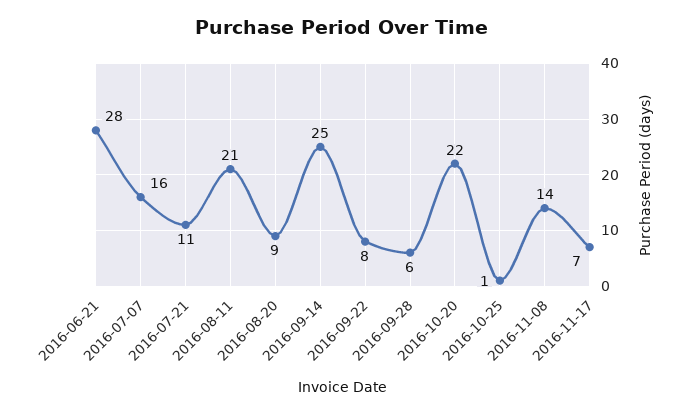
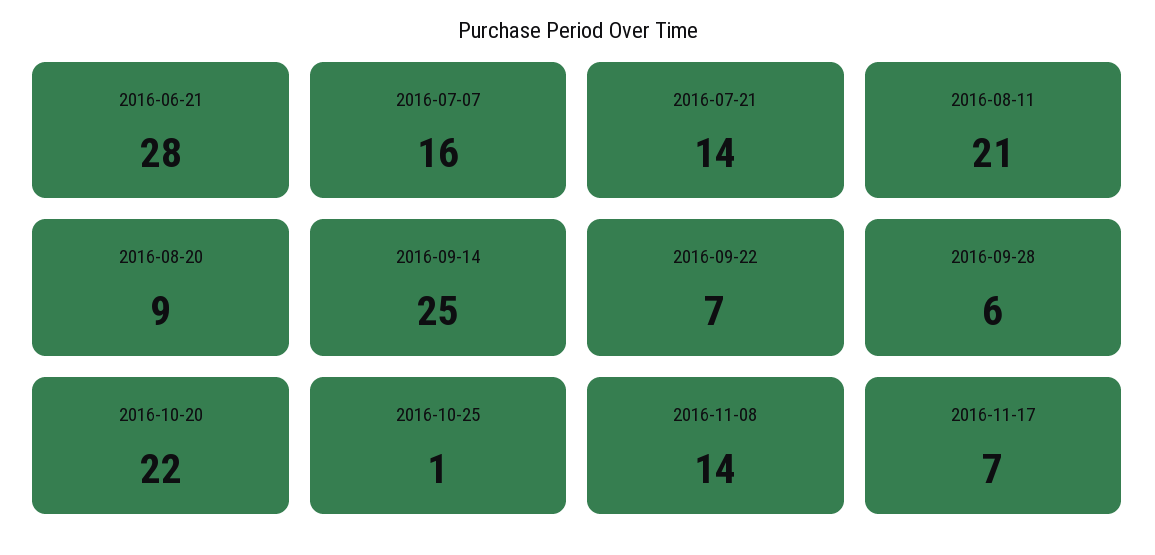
  {
    "2016-06-21": 28,
    "2016-07-07": 16,
-   "2016-07-21": 11,
+   "2016-07-21": 14,
    "2016-08-11": 21,
    "2016-08-20": 9,
    "2016-09-14": 25,
-   "2016-09-22": 8,
+   "2016-09-22": 7,
    "2016-09-28": 6,
    "2016-10-20": 22,
    "2016-10-25": 1,
    "2016-11-08": 14,
    "2016-11-17": 7
  }

